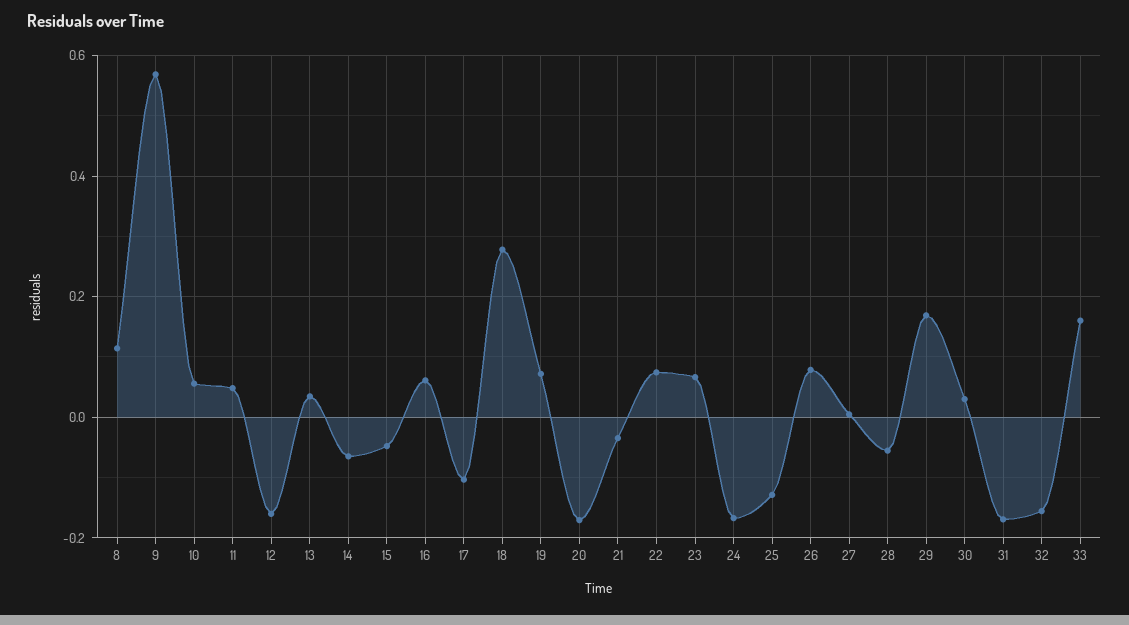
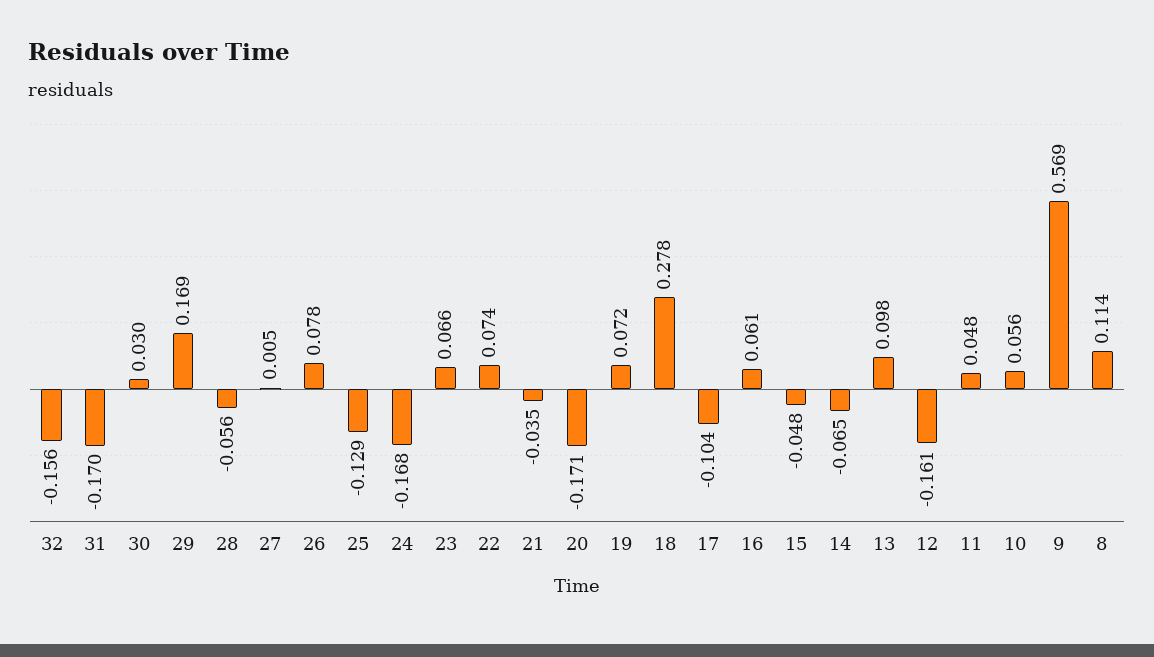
  {
    "8": 0.114,
    "9": 0.569,
    "10": 0.056,
    "11": 0.048,
    "12": -0.161,
-   "13": 0.04,
+   "13": 0.098,
    "14": -0.065,
    "15": -0.048,
    "16": 0.061,
    "17": -0.104,
    "18": 0.278,
    "19": 0.072,
    "20": -0.171,
    "21": -0.035,
    "22": 0.074,
    "23": 0.066,
    "24": -0.168,
    "25": -0.129,
    "26": 0.078,
    "27": 0.005,
    "28": -0.056,
    "29": 0.169,
    "30": 0.03,
    "31": -0.17,
-   "32": -0.156,
+   "32": -0.156
-   "33": 0.16
  }

